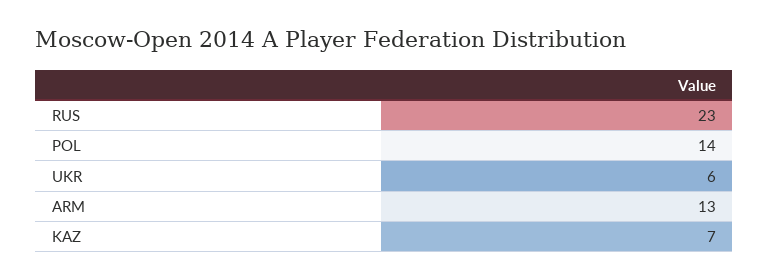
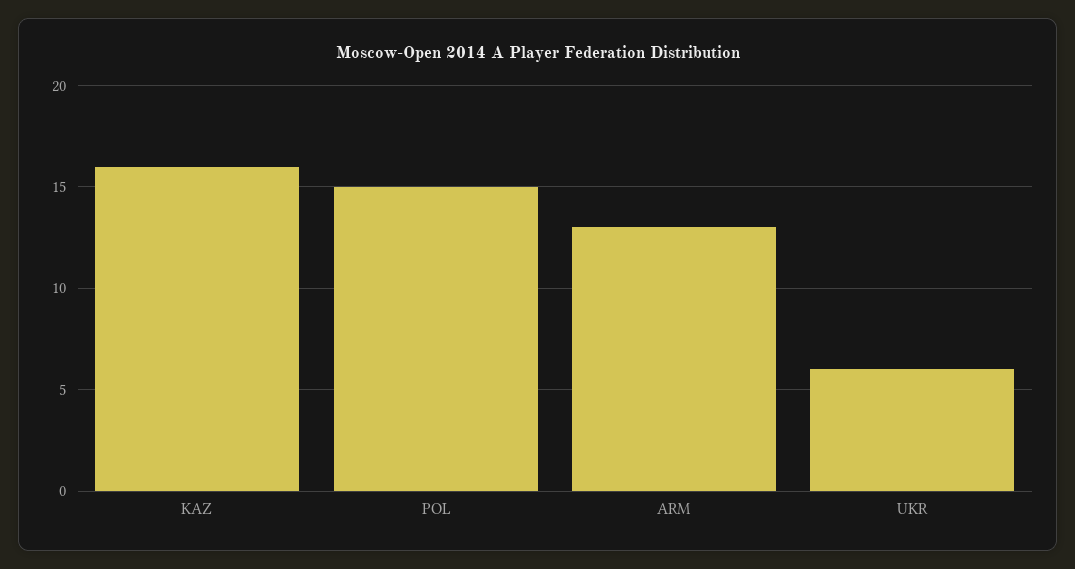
  {
-   "RUS": 23,
-   "POL": 14,
+   "POL": 15,
    "UKR": 6,
    "ARM": 13,
-   "KAZ": 7
+   "KAZ": 16
  }

